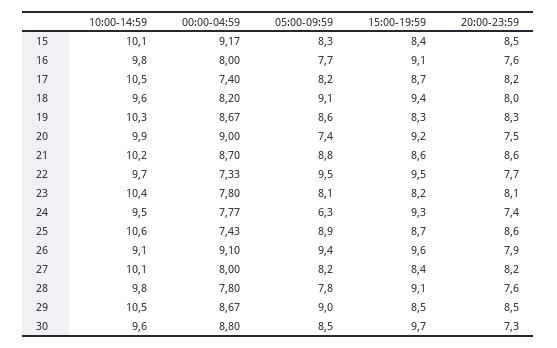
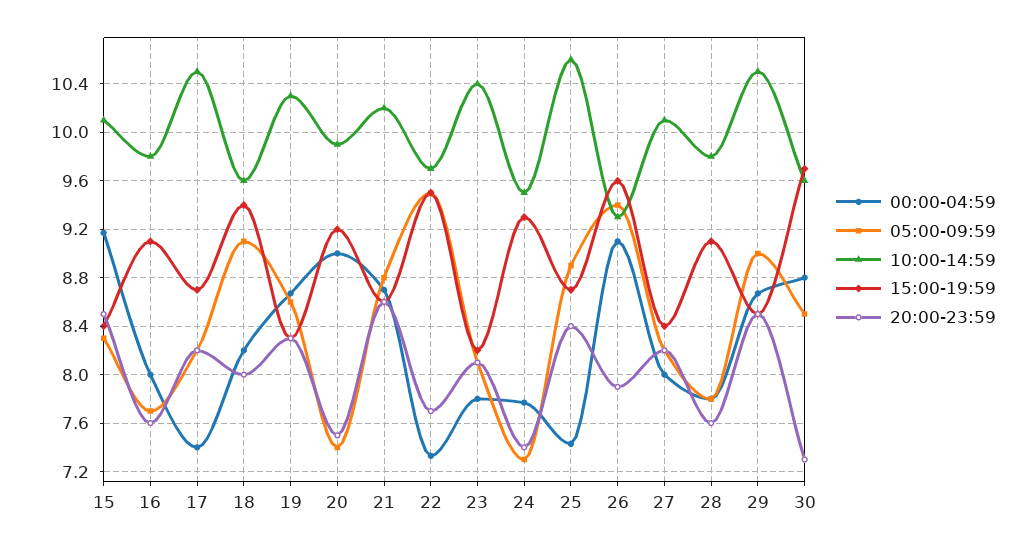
  {
    "10:00-14:59": {
      "15": 10.1,
      "16": 9.8,
      "17": 10.5,
      "18": 9.6,
      "19": 10.3,
      "20": 9.9,
      "21": 10.2,
      "22": 9.7,
      "23": 10.4,
      "24": 9.5,
      "25": 10.6,
-     "26": 9.1,
+     "26": 9.3,
      "27": 10.1,
      "28": 9.8,
      "29": 10.5,
      "30": 9.6
    },
    "00:00-04:59": {
      "15": 9.17,
      "16": 8,
      "17": 7.4,
      "18": 8.2,
      "19": 8.67,
      "20": 9,
      "21": 8.7,
      "22": 7.33,
      "23": 7.8,
      "24": 7.77,
      "25": 7.43,
      "26": 9.1,
      "27": 8,
      "28": 7.8,
      "29": 8.67,
      "30": 8.8
    },
    "05:00-09:59": {
      "15": 8.3,
      "16": 7.7,
      "17": 8.2,
      "18": 9.1,
      "19": 8.6,
      "20": 7.4,
      "21": 8.8,
      "22": 9.5,
      "23": 8.1,
-     "24": 6.3,
+     "24": 7.3,
      "25": 8.9,
      "26": 9.4,
      "27": 8.2,
      "28": 7.8,
      "29": 9,
      "30": 8.5
    },
    "15:00-19:59": {
      "15": 8.4,
      "16": 9.1,
      "17": 8.7,
      "18": 9.4,
      "19": 8.3,
      "20": 9.2,
      "21": 8.6,
      "22": 9.5,
      "23": 8.2,
      "24": 9.3,
      "25": 8.7,
      "26": 9.6,
      "27": 8.4,
      "28": 9.1,
      "29": 8.5,
      "30": 9.7
    },
    "20:00-23:59": {
      "15": 8.5,
      "16": 7.6,
      "17": 8.2,
      "18": 8,
      "19": 8.3,
      "20": 7.5,
      "21": 8.6,
      "22": 7.7,
      "23": 8.1,
      "24": 7.4,
-     "25": 8.6,
+     "25": 8.4,
      "26": 7.9,
      "27": 8.2,
      "28": 7.6,
      "29": 8.5,
      "30": 7.3
    }
  }

